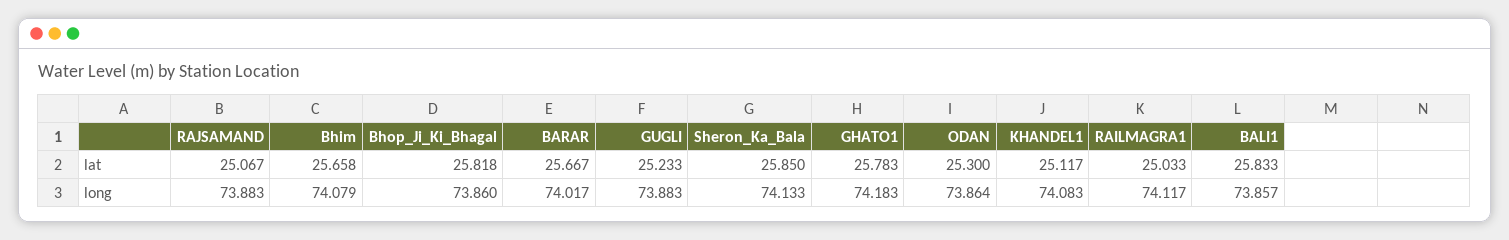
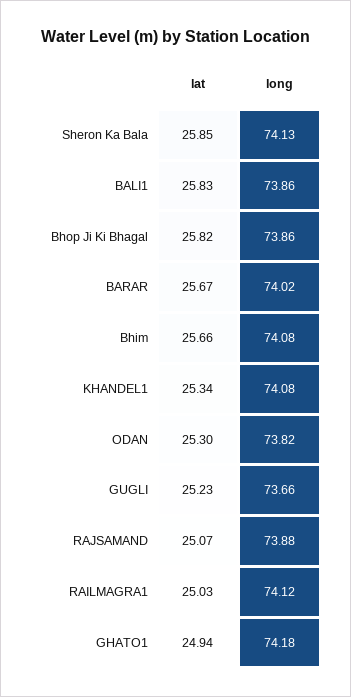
  {
    "RAJSAMAND": {
      "lat": 25.067,
      "long": 73.883
    },
    "Bhim": {
      "lat": 25.658,
      "long": 74.079
    },
    "Bhop_Ji_Ki_Bhagal": {
      "lat": 25.818,
      "long": 73.86
    },
    "BARAR": {
      "lat": 25.667,
      "long": 74.017
    },
    "GUGLI": {
      "lat": 25.233,
-     "long": 73.883
+     "long": 73.66
    },
    "Sheron_Ka_Bala": {
      "lat": 25.85,
      "long": 74.133
    },
    "GHATO1": {
-     "lat": 25.783,
+     "lat": 24.94,
      "long": 74.183
    },
    "ODAN": {
      "lat": 25.3,
-     "long": 73.864
+     "long": 73.82
    },
    "KHANDEL1": {
-     "lat": 25.117,
+     "lat": 25.34,
      "long": 74.083
    },
    "RAILMAGRA1": {
      "lat": 25.033,
      "long": 74.117
    },
    "BALI1": {
      "lat": 25.833,
      "long": 73.857
    }
  }

